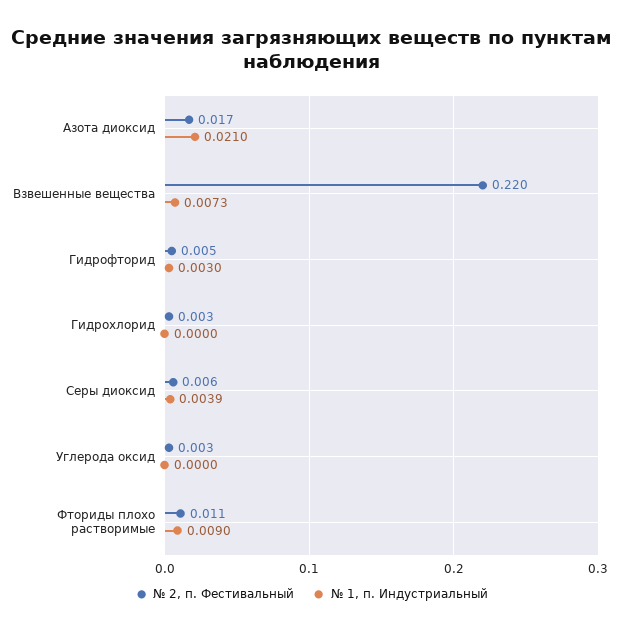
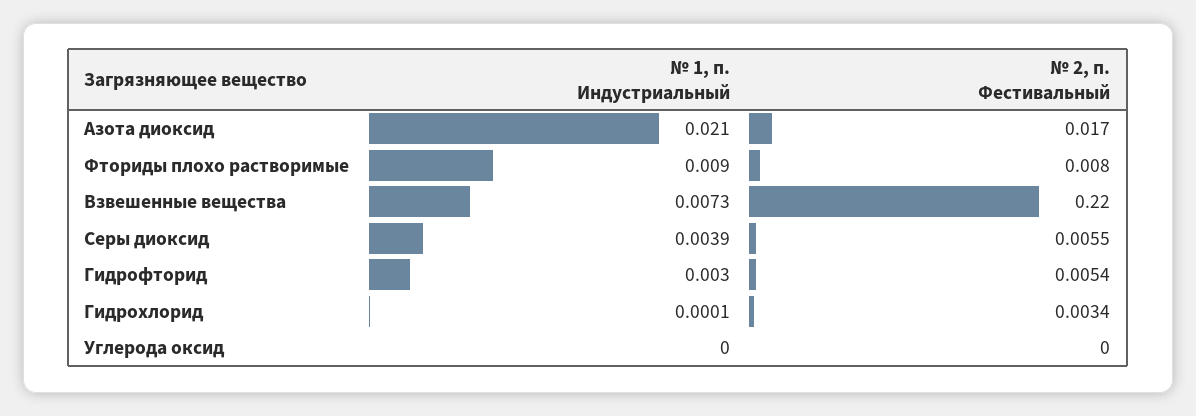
  {
    "№ 2, п. Фестивальный": {
      "Азота диоксид": 0.017,
      "Взвешенные вещества": 0.22,
      "Гидрофторид": 0.0054,
      "Гидрохлорид": 0.0034,
      "Серы диоксид": 0.0055,
-     "Углерода оксид": 0.003,
+     "Углерода оксид": 0,
-     "Фториды плохо растворимые": 0.011
+     "Фториды плохо растворимые": 0.008
    },
    "№ 1, п. Индустриальный": {
      "Азота диоксид": 0.021,
      "Взвешенные вещества": 0.0073,
      "Гидрофторид": 0.003,
-     "Гидрохлорид": 0,
+     "Гидрохлорид": 0.0001,
      "Серы диоксид": 0.0039,
      "Углерода оксид": 0,
      "Фториды плохо растворимые": 0.009
    }
  }

